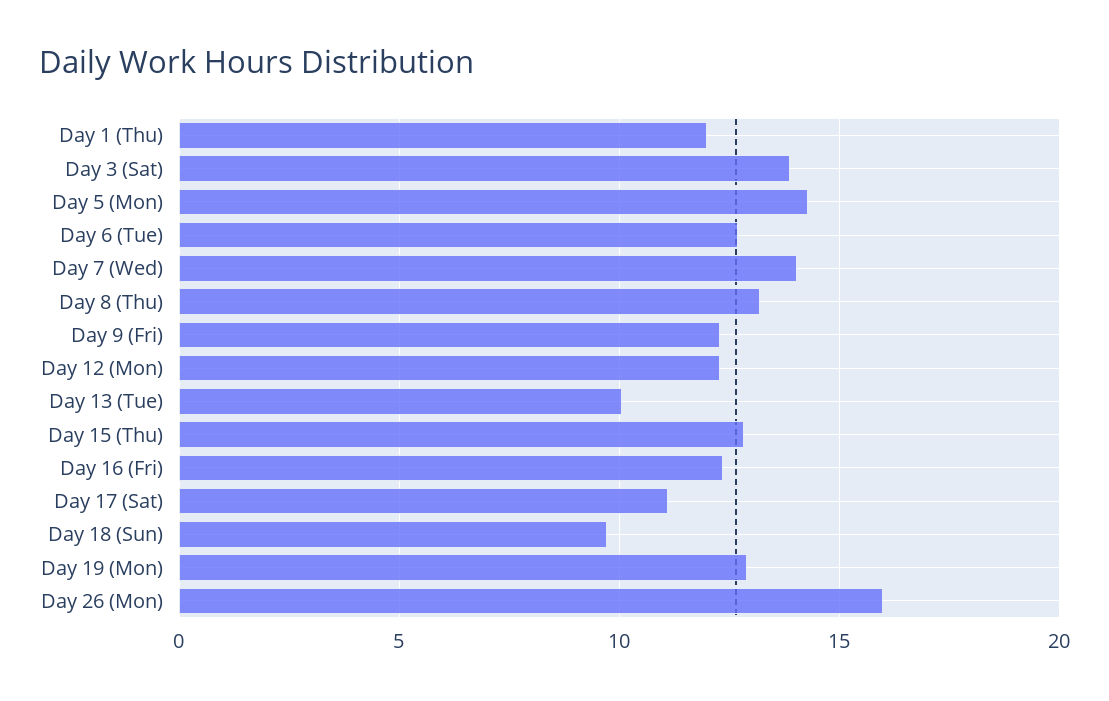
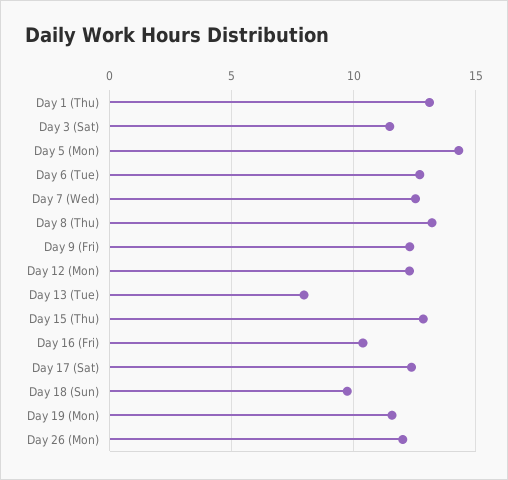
  {
-   "Day 1 (Thu)": 12,
+   "Day 1 (Thu)": 13,
-   "Day 3 (Sat)": 14,
+   "Day 3 (Sat)": 11.5,
    "Day 5 (Mon)": 14.5,
    "Day 6 (Tue)": 12.5,
-   "Day 7 (Wed)": 14,
+   "Day 7 (Wed)": 12.5,
    "Day 8 (Thu)": 13,
    "Day 9 (Fri)": 12.5,
    "Day 12 (Mon)": 12.5,
-   "Day 13 (Tue)": 10,
+   "Day 13 (Tue)": 8,
    "Day 15 (Thu)": 13,
-   "Day 16 (Fri)": 12.5,
+   "Day 16 (Fri)": 10.5,
-   "Day 17 (Sat)": 11,
+   "Day 17 (Sat)": 12.5,
    "Day 18 (Sun)": 9.5,
-   "Day 19 (Mon)": 13,
+   "Day 19 (Mon)": 11.5,
-   "Day 26 (Mon)": 16
+   "Day 26 (Mon)": 12
  }

